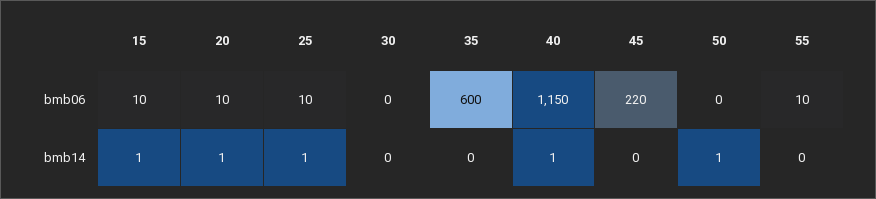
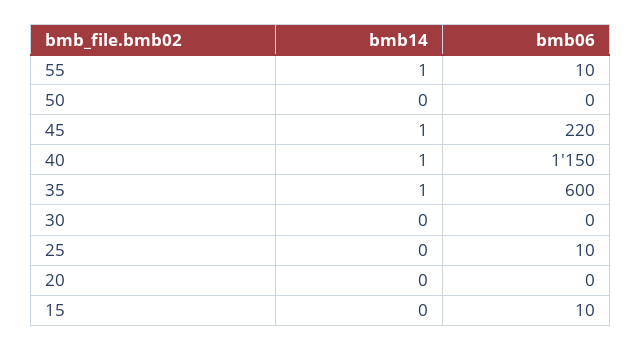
  {
    "15": {
      "bmb06": 10,
-     "bmb14": 1
+     "bmb14": 0
    },
    "20": {
-     "bmb06": 10,
+     "bmb06": 0,
-     "bmb14": 1
+     "bmb14": 0
    },
    "25": {
      "bmb06": 10,
-     "bmb14": 1
+     "bmb14": 0
    },
    "30": {
      "bmb06": 0,
      "bmb14": 0
    },
    "35": {
      "bmb06": 600,
-     "bmb14": 0
+     "bmb14": 1
    },
    "40": {
      "bmb06": 1150,
      "bmb14": 1
    },
    "45": {
      "bmb06": 220,
-     "bmb14": 0
+     "bmb14": 1
    },
    "50": {
      "bmb06": 0,
-     "bmb14": 1
+     "bmb14": 0
    },
    "55": {
      "bmb06": 10,
-     "bmb14": 0
+     "bmb14": 1
    }
  }

